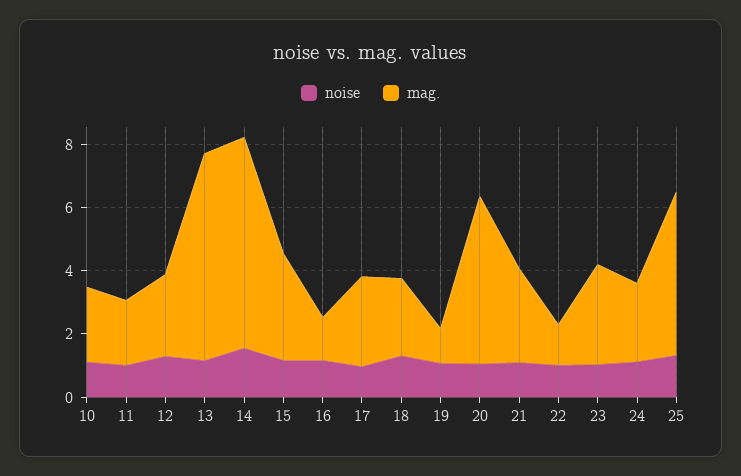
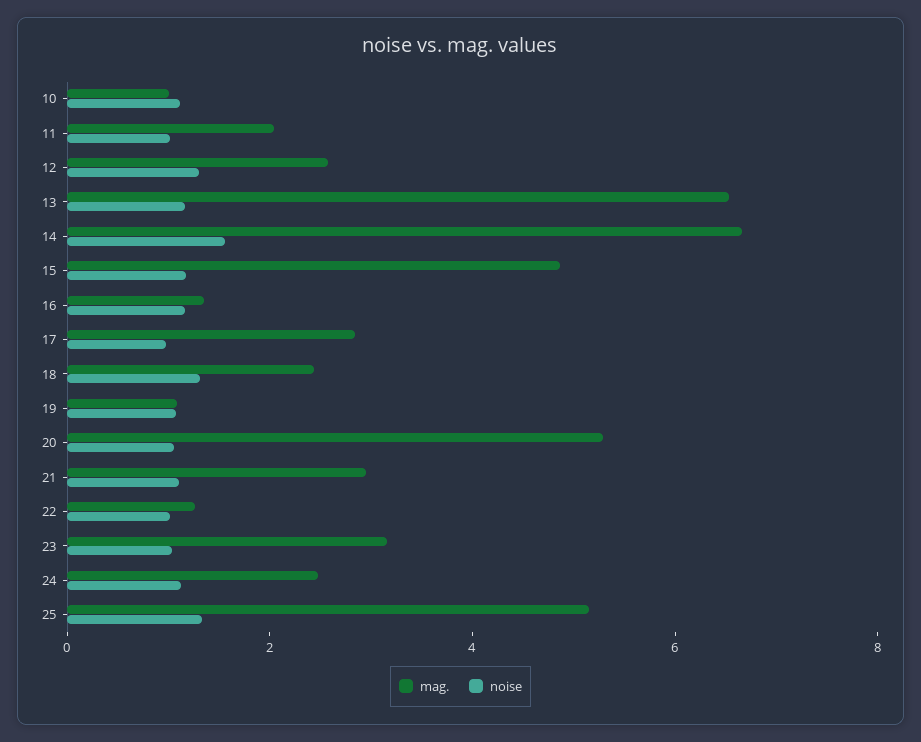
  {
    "noise": {
      "10": 1,
      "11": 1,
      "12": 1.5,
      "13": 1,
      "14": 1.5,
      "15": 1,
      "16": 1,
      "17": 1,
      "18": 1.5,
      "19": 1,
      "20": 1,
      "21": 1,
      "22": 1,
      "23": 1,
      "24": 1,
      "25": 1.5
    },
    "mag.": {
-     "10": 2.5,
+     "10": 1,
      "11": 2,
      "12": 2.5,
      "13": 6.5,
      "14": 6.5,
-     "15": 3.5,
+     "15": 5,
      "16": 1.5,
      "17": 3,
      "18": 2.5,
      "19": 1,
      "20": 5.5,
      "21": 3,
      "22": 1.5,
      "23": 3,
      "24": 2.5,
      "25": 5
    }
  }

